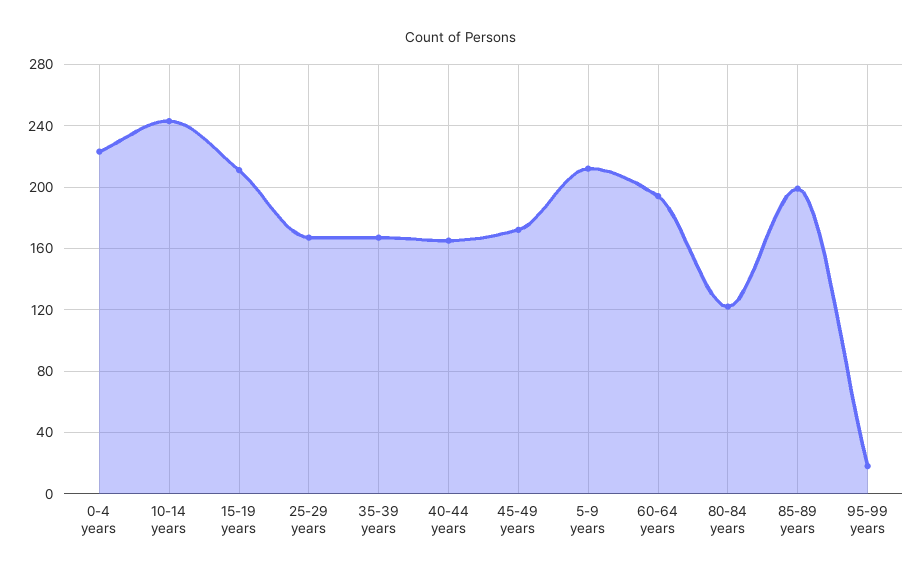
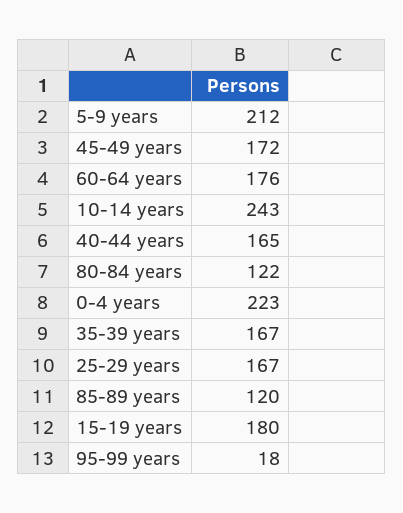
  {
    "0-4 years": 223,
    "10-14 years": 243,
-   "15-19 years": 210,
+   "15-19 years": 180,
    "25-29 years": 167,
    "35-39 years": 167,
    "40-44 years": 165,
    "45-49 years": 172,
    "5-9 years": 212,
-   "60-64 years": 195,
+   "60-64 years": 176,
    "80-84 years": 122,
-   "85-89 years": 200,
+   "85-89 years": 120,
    "95-99 years": 18
  }

